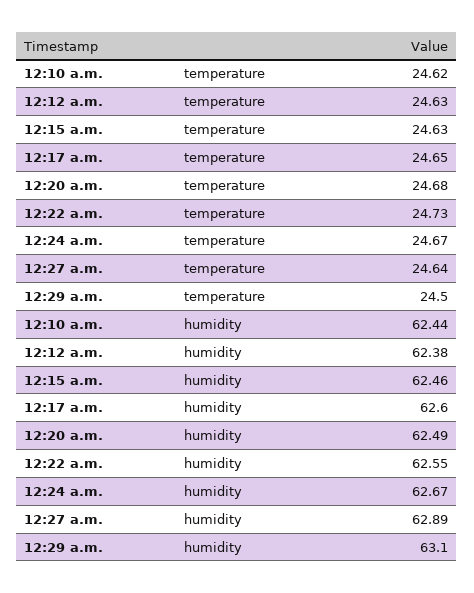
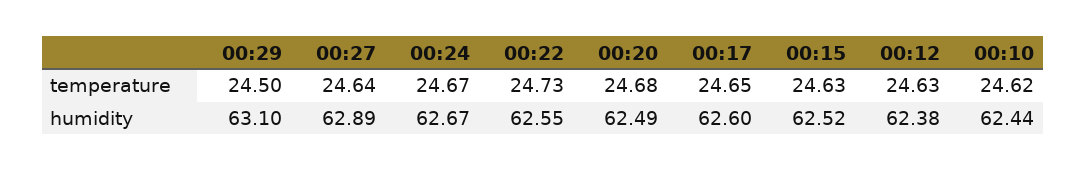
  {
    "12:10 a.m.": {
      "temperature": 24.62,
      "humidity": 62.44
    },
    "12:12 a.m.": {
      "temperature": 24.63,
      "humidity": 62.38
    },
    "12:15 a.m.": {
      "temperature": 24.63,
-     "humidity": 62.46
+     "humidity": 62.52
    },
    "12:17 a.m.": {
      "temperature": 24.65,
      "humidity": 62.6
    },
    "12:20 a.m.": {
      "temperature": 24.68,
      "humidity": 62.49
    },
    "12:22 a.m.": {
      "temperature": 24.73,
      "humidity": 62.55
    },
    "12:24 a.m.": {
      "temperature": 24.67,
      "humidity": 62.67
    },
    "12:27 a.m.": {
      "temperature": 24.64,
      "humidity": 62.89
    },
    "12:29 a.m.": {
      "temperature": 24.5,
      "humidity": 63.1
    }
  }

